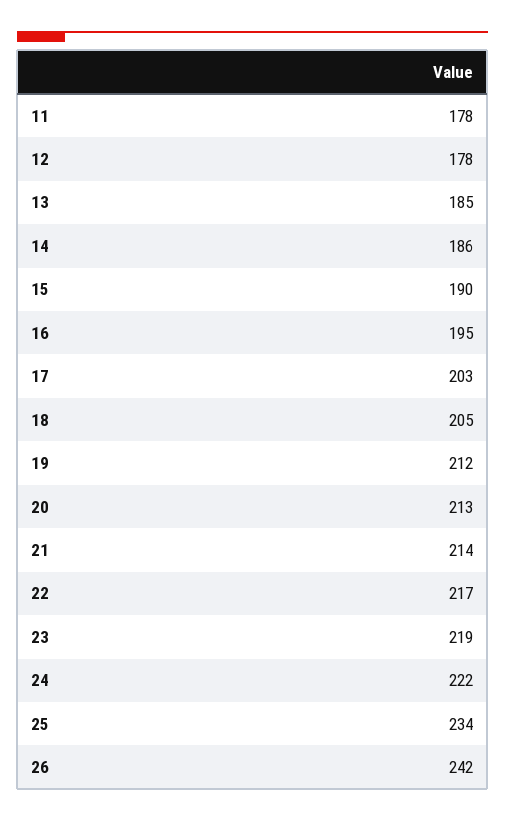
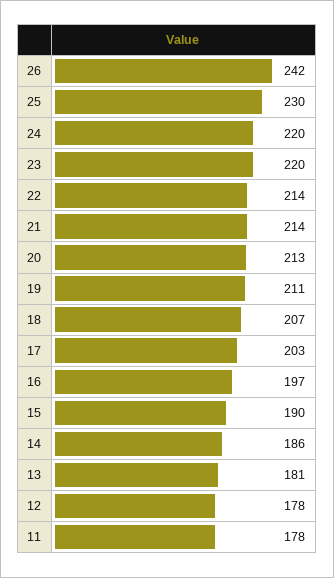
  {
    "11": 178,
    "12": 178,
-   "13": 185,
+   "13": 181,
    "14": 186,
    "15": 190,
-   "16": 195,
+   "16": 197,
    "17": 203,
-   "18": 205,
+   "18": 207,
-   "19": 212,
+   "19": 211,
    "20": 213,
    "21": 214,
-   "22": 217,
+   "22": 214,
-   "23": 219,
+   "23": 220,
-   "24": 222,
+   "24": 220,
-   "25": 234,
+   "25": 230,
    "26": 242
  }

